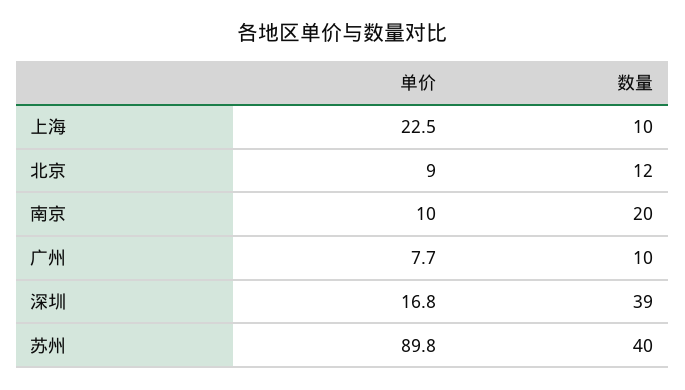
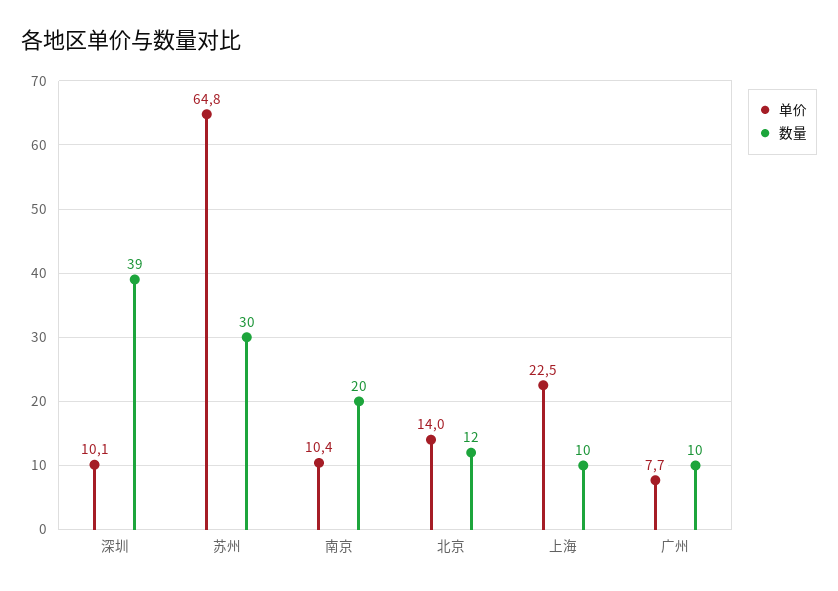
  {
    "单价": {
      "上海": 22.5,
-     "北京": 9,
+     "北京": 14,
-     "南京": 10,
+     "南京": 10.4,
      "广州": 7.7,
-     "深圳": 16.8,
+     "深圳": 10.1,
-     "苏州": 89.8
+     "苏州": 64.8
    },
    "数量": {
      "上海": 10,
      "北京": 12,
      "南京": 20,
      "广州": 10,
      "深圳": 39,
-     "苏州": 40
+     "苏州": 30
    }
  }

